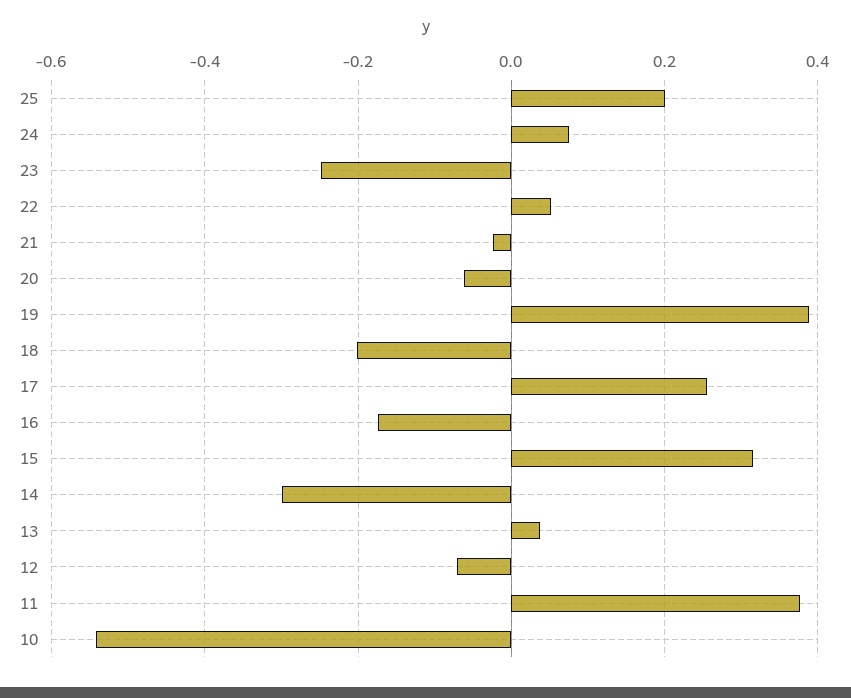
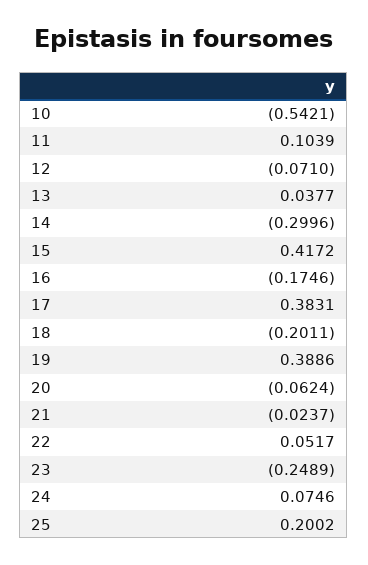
  {
    "25": 0.2002,
    "24": 0.0746,
    "23": -0.2489,
    "22": 0.0517,
    "21": -0.0237,
    "20": -0.0624,
    "19": 0.3886,
    "18": -0.2011,
-   "17": 0.26,
+   "17": 0.3831,
    "16": -0.1746,
-   "15": 0.32,
+   "15": 0.4172,
    "14": -0.2996,
    "13": 0.0377,
    "12": -0.071,
-   "11": 0.38,
+   "11": 0.1039,
    "10": -0.5421
  }

